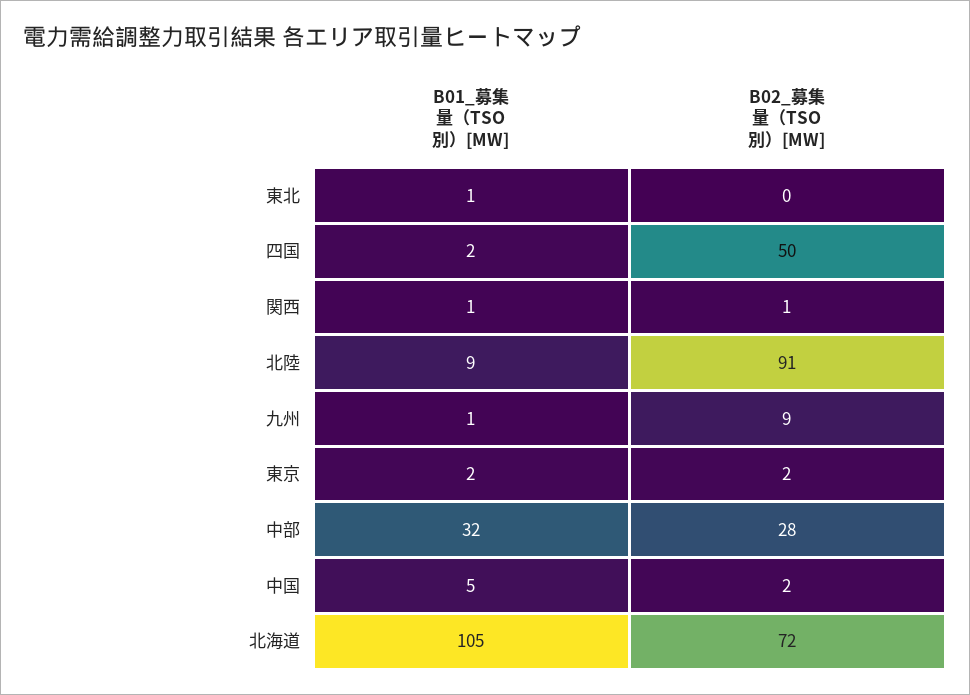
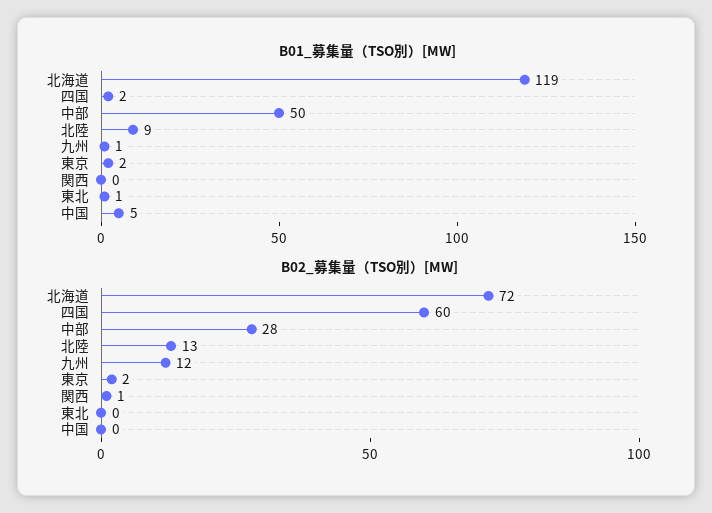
  {
    "B01_募集量（TSO別）[MW]": {
      "東北": 1,
      "四国": 2,
-     "関西": 1,
+     "関西": 0,
      "北陸": 9,
      "九州": 1,
      "東京": 2,
-     "中部": 32,
+     "中部": 50,
      "中国": 5,
-     "北海道": 105
+     "北海道": 119
    },
    "B02_募集量（TSO別）[MW]": {
      "東北": 0,
-     "四国": 50,
+     "四国": 60,
      "関西": 1,
-     "北陸": 91,
+     "北陸": 13,
-     "九州": 9,
+     "九州": 12,
      "東京": 2,
      "中部": 28,
-     "中国": 2,
+     "中国": 0,
      "北海道": 72
    }
  }

